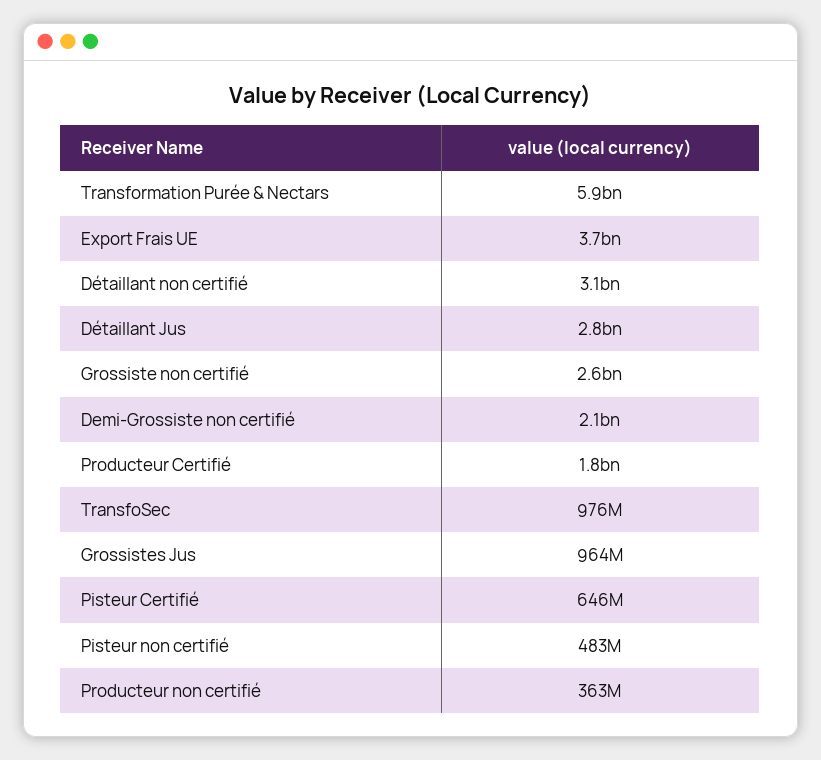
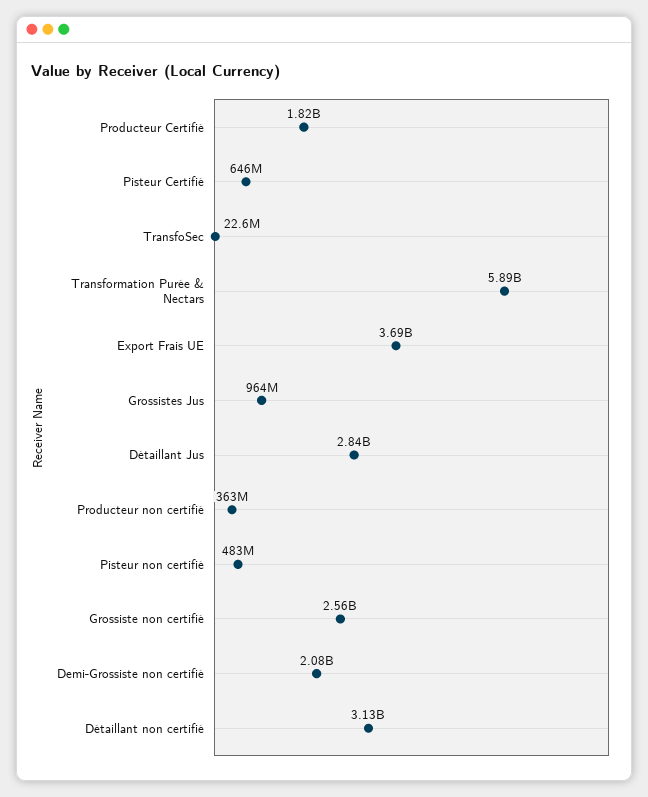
  {
    "Transformation Purée & Nectars": 5890000000,
    "Export Frais UE": 3690000000,
    "Détaillant non certifié": 3130000000,
    "Détaillant Jus": 2840000000,
    "Grossiste non certifié": 2560000000,
    "Demi-Grossiste non certifié": 2080000000,
    "Producteur Certifié": 1820000000,
-   "TransfoSec": 976000000,
+   "TransfoSec": 22600000,
    "Grossistes Jus": 964000000,
    "Pisteur Certifié": 646000000,
    "Pisteur non certifié": 483000000,
    "Producteur non certifié": 363000000
  }

